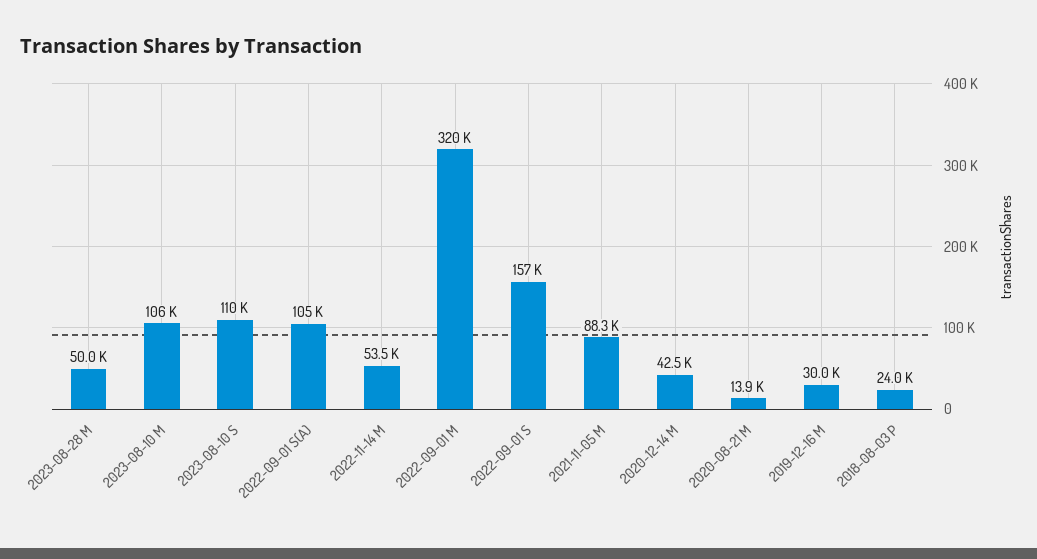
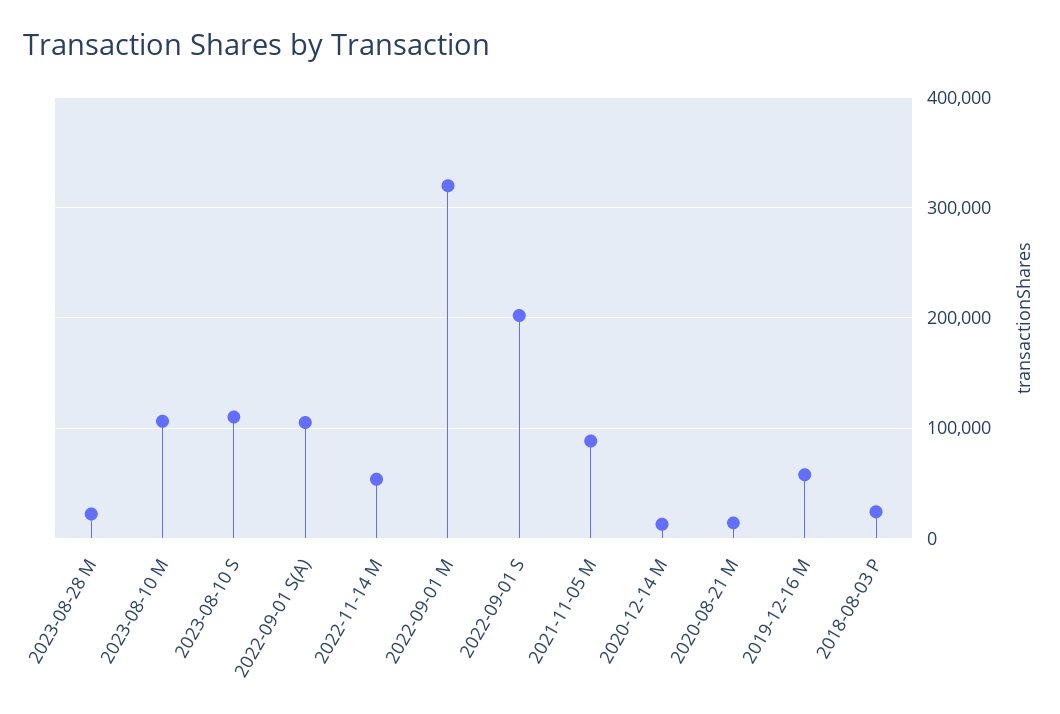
  {
-   "2023-08-28 M": 50000,
+   "2023-08-28 M": 20000,
    "2023-08-10 M": 106000,
    "2023-08-10 S": 110000,
    "2022-09-01 S(A)": 105000,
    "2022-11-14 M": 53500,
    "2022-09-01 M": 320000,
-   "2022-09-01 S": 157000,
+   "2022-09-01 S": 200000,
    "2021-11-05 M": 88300,
-   "2020-12-14 M": 42500,
+   "2020-12-14 M": 10000,
    "2020-08-21 M": 13900,
-   "2019-12-16 M": 30000,
+   "2019-12-16 M": 60000,
    "2018-08-03 P": 24000
  }

